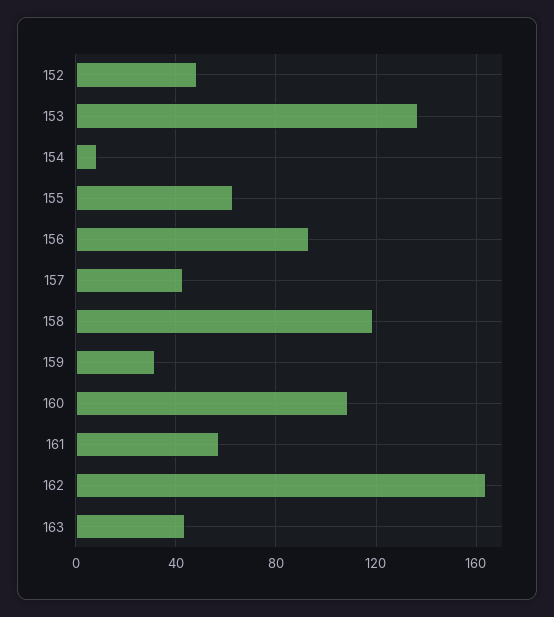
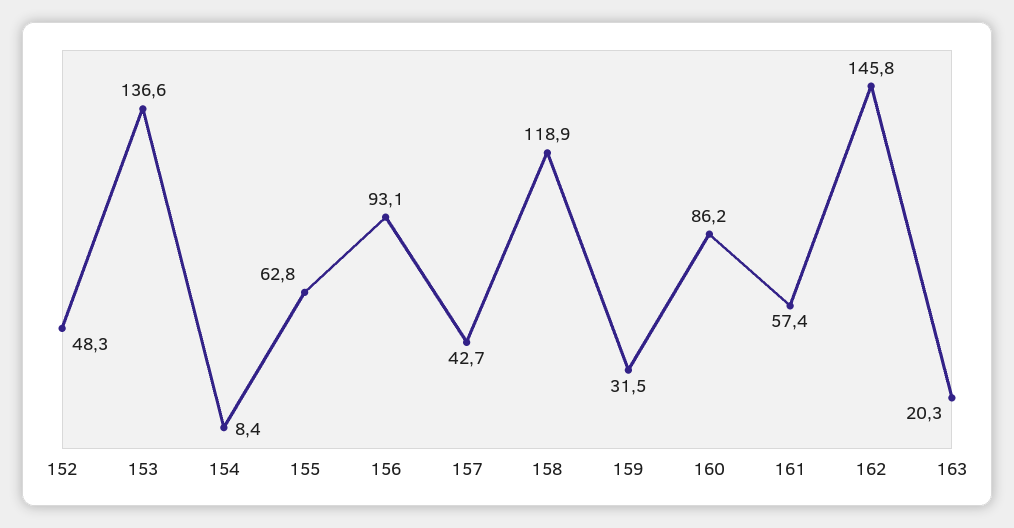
  {
    "152": 48.3,
    "153": 136.6,
    "154": 8.4,
    "155": 62.8,
    "156": 93.1,
    "157": 42.7,
    "158": 118.9,
    "159": 31.5,
-   "160": 110,
+   "160": 86.2,
    "161": 57.4,
-   "162": 165,
+   "162": 145.8,
-   "163": 45
+   "163": 20.3
  }

